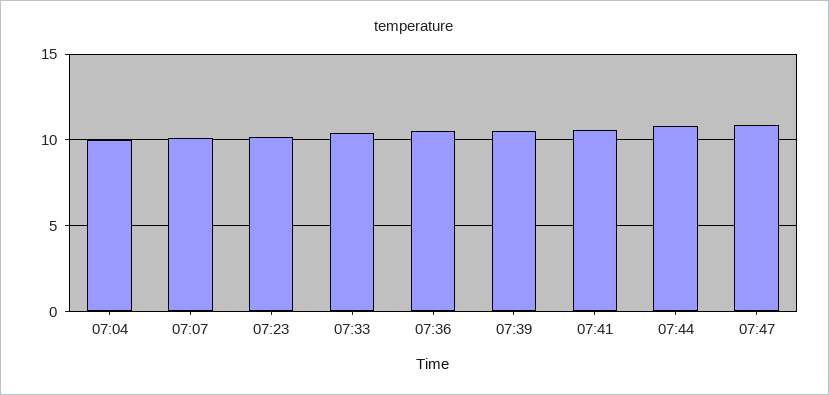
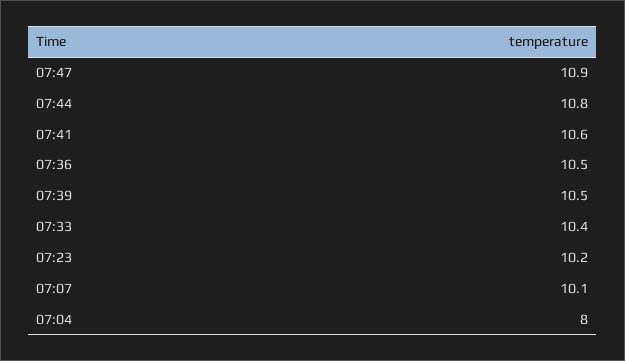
  {
-   "07:04": 10,
+   "07:04": 8,
    "07:07": 10.1,
    "07:23": 10.2,
    "07:33": 10.4,
    "07:36": 10.5,
    "07:39": 10.5,
    "07:41": 10.6,
    "07:44": 10.8,
    "07:47": 10.9
  }

